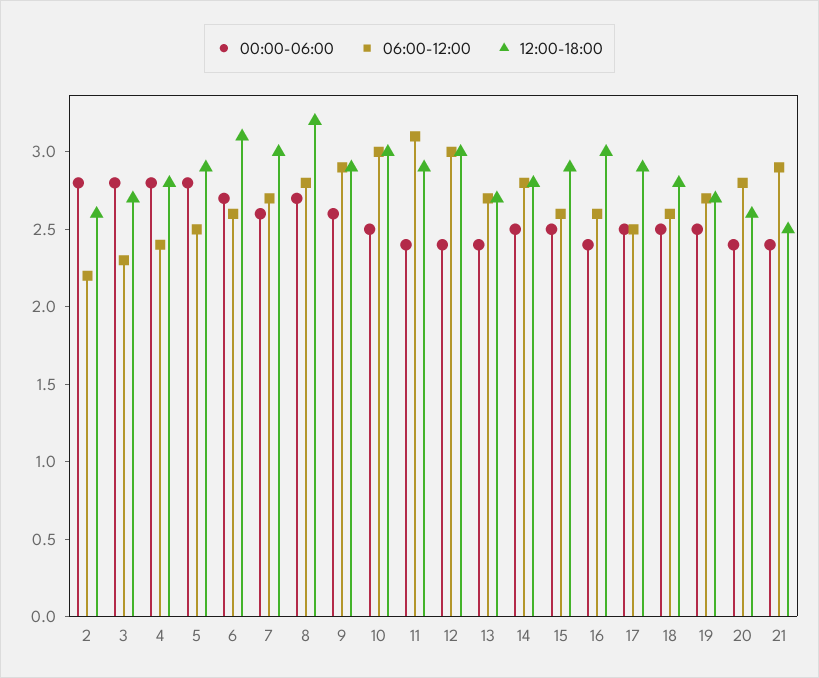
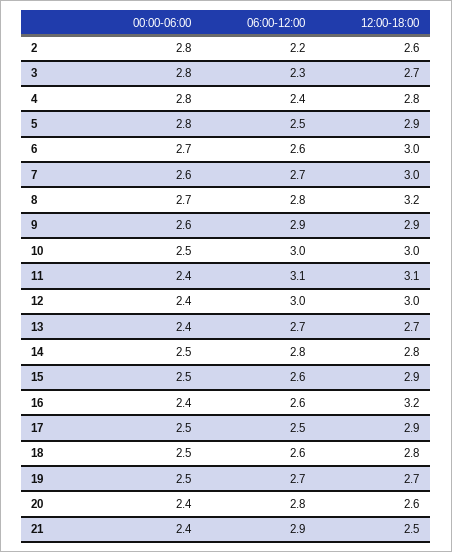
  {
    "00:00-06:00": {
      "2": 2.8,
      "3": 2.8,
      "4": 2.8,
      "5": 2.8,
      "6": 2.7,
      "7": 2.6,
      "8": 2.7,
      "9": 2.6,
      "10": 2.5,
      "11": 2.4,
      "12": 2.4,
      "13": 2.4,
      "14": 2.5,
      "15": 2.5,
      "16": 2.4,
      "17": 2.5,
      "18": 2.5,
      "19": 2.5,
      "20": 2.4,
      "21": 2.4
    },
    "06:00-12:00": {
      "2": 2.2,
      "3": 2.3,
      "4": 2.4,
      "5": 2.5,
      "6": 2.6,
      "7": 2.7,
      "8": 2.8,
      "9": 2.9,
      "10": 3,
      "11": 3.1,
      "12": 3,
      "13": 2.7,
      "14": 2.8,
      "15": 2.6,
      "16": 2.6,
      "17": 2.5,
      "18": 2.6,
      "19": 2.7,
      "20": 2.8,
      "21": 2.9
    },
    "12:00-18:00": {
      "2": 2.6,
      "3": 2.7,
      "4": 2.8,
      "5": 2.9,
-     "6": 3.1,
+     "6": 3,
      "7": 3,
      "8": 3.2,
      "9": 2.9,
      "10": 3,
-     "11": 2.9,
+     "11": 3.1,
      "12": 3,
      "13": 2.7,
      "14": 2.8,
      "15": 2.9,
-     "16": 3,
+     "16": 3.2,
      "17": 2.9,
      "18": 2.8,
      "19": 2.7,
      "20": 2.6,
      "21": 2.5
    }
  }

